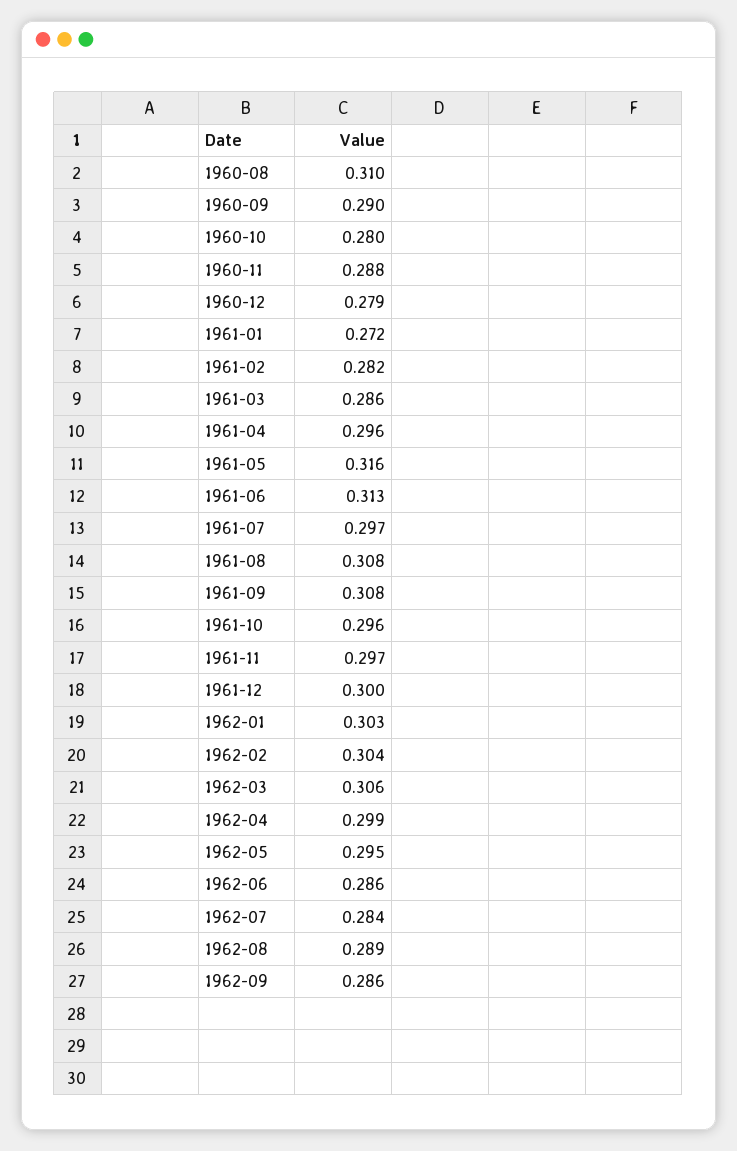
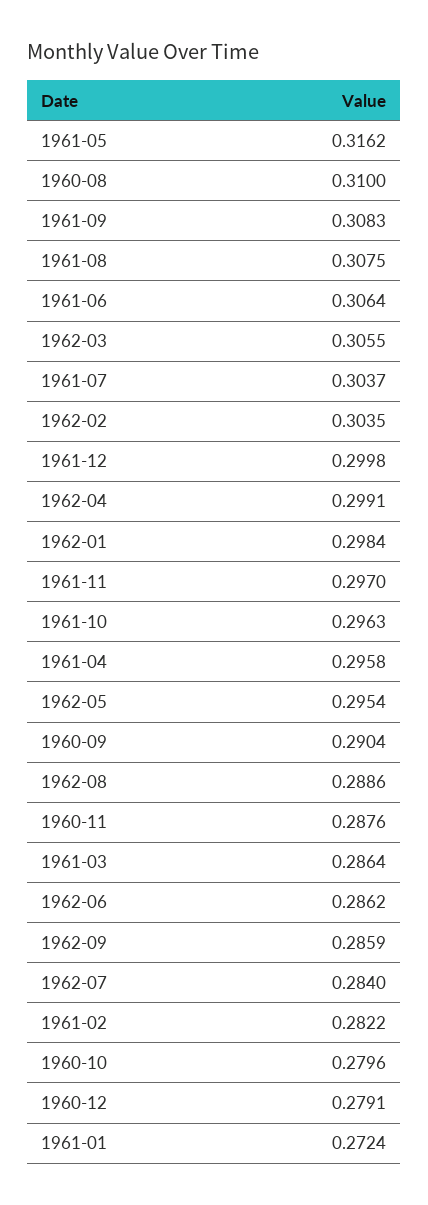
  {
    "1960-08": 0.31,
    "1960-09": 0.2904,
    "1960-10": 0.2796,
    "1960-11": 0.2876,
    "1960-12": 0.2791,
    "1961-01": 0.2724,
    "1961-02": 0.2822,
    "1961-03": 0.2864,
    "1961-04": 0.2958,
    "1961-05": 0.3162,
-   "1961-06": 0.313,
+   "1961-06": 0.3064,
-   "1961-07": 0.297,
+   "1961-07": 0.3037,
    "1961-08": 0.3075,
    "1961-09": 0.3083,
    "1961-10": 0.2963,
    "1961-11": 0.297,
    "1961-12": 0.2998,
-   "1962-01": 0.303,
+   "1962-01": 0.2984,
    "1962-02": 0.3035,
    "1962-03": 0.3055,
    "1962-04": 0.2991,
    "1962-05": 0.2954,
    "1962-06": 0.2862,
    "1962-07": 0.284,
    "1962-08": 0.2886,
    "1962-09": 0.2859
  }

